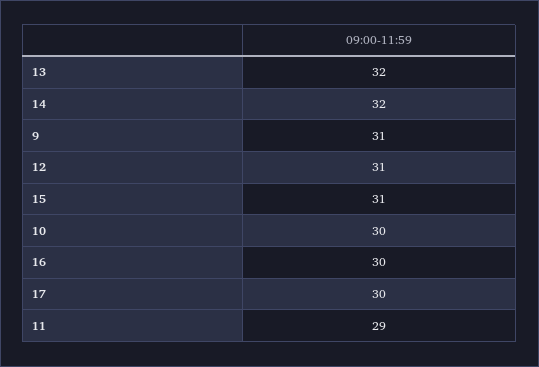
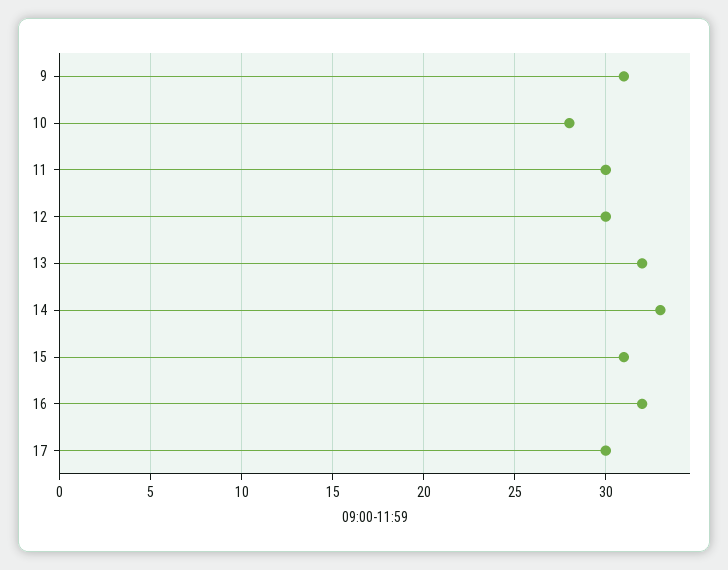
  {
    "13": 32,
-   "14": 32,
+   "14": 33,
    "9": 31,
-   "12": 31,
+   "12": 30,
    "15": 31,
-   "10": 30,
+   "10": 28,
-   "16": 30,
+   "16": 32,
    "17": 30,
-   "11": 29
+   "11": 30
  }

